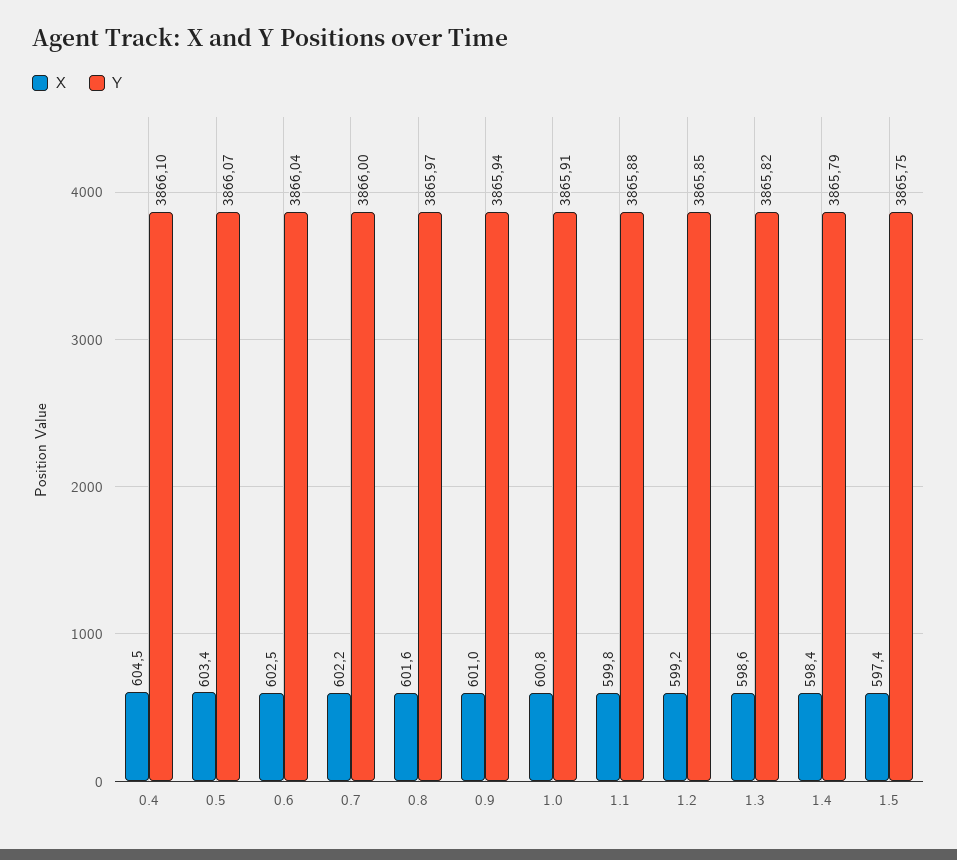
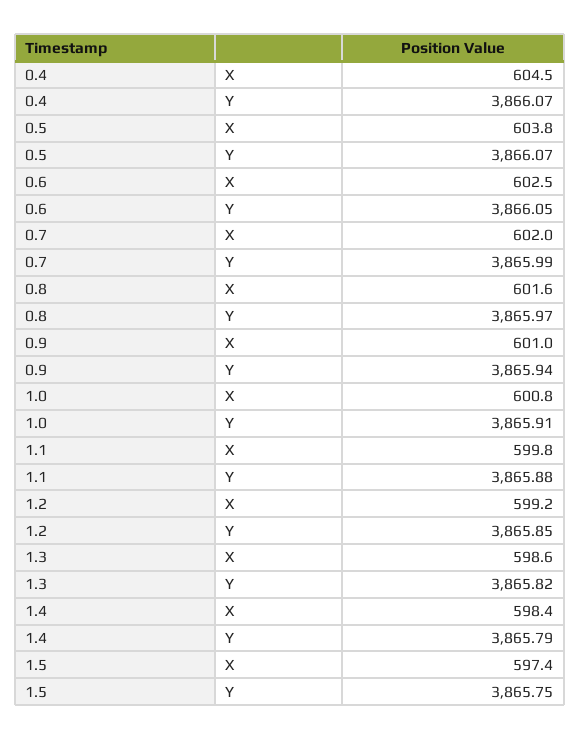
  {
    "X": {
      "0.4": 604.5,
-     "0.5": 603.4,
+     "0.5": 603.8,
      "0.6": 602.5,
-     "0.7": 602.2,
+     "0.7": 602,
      "0.8": 601.6,
      "0.9": 601,
      "1.0": 600.8,
      "1.1": 599.8,
      "1.2": 599.2,
      "1.3": 598.6,
      "1.4": 598.4,
      "1.5": 597.4
    },
    "Y": {
-     "0.4": 3866.1,
+     "0.4": 3866.07,
      "0.5": 3866.07,
-     "0.6": 3866.04,
+     "0.6": 3866.05,
-     "0.7": 3866,
+     "0.7": 3865.99,
      "0.8": 3865.97,
      "0.9": 3865.94,
      "1.0": 3865.91,
      "1.1": 3865.88,
      "1.2": 3865.85,
      "1.3": 3865.82,
      "1.4": 3865.79,
      "1.5": 3865.75
    }
  }

